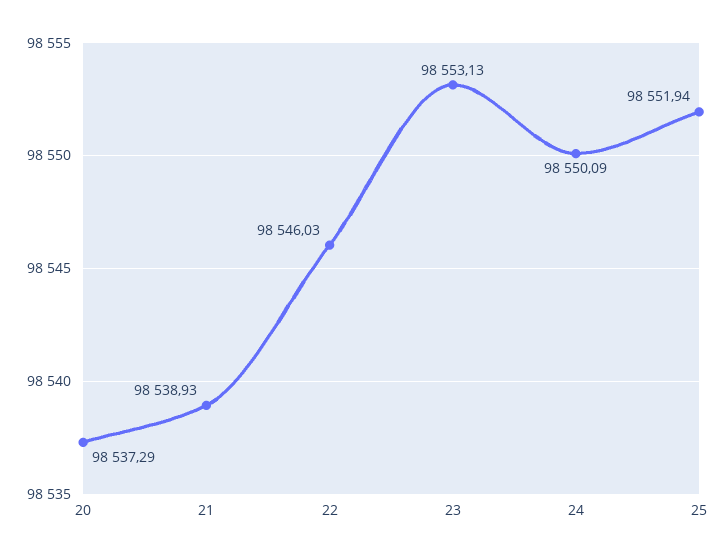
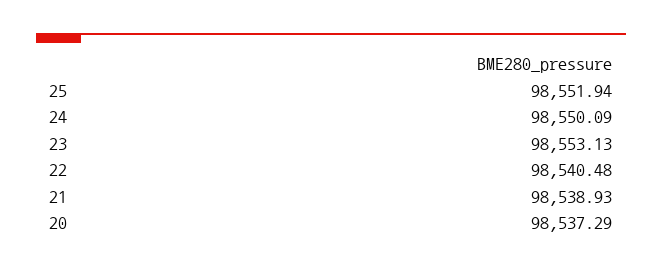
  {
    "20": 98537.29,
    "21": 98538.93,
-   "22": 98546.03,
+   "22": 98540.48,
    "23": 98553.13,
    "24": 98550.09,
    "25": 98551.94
  }

